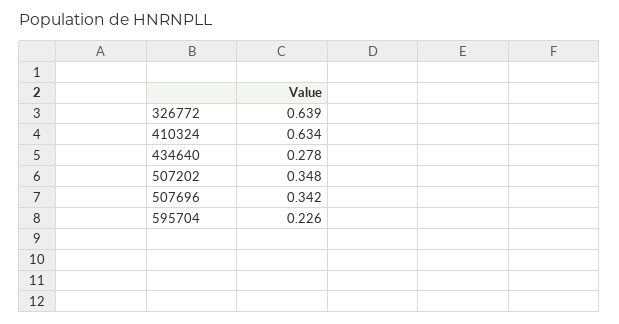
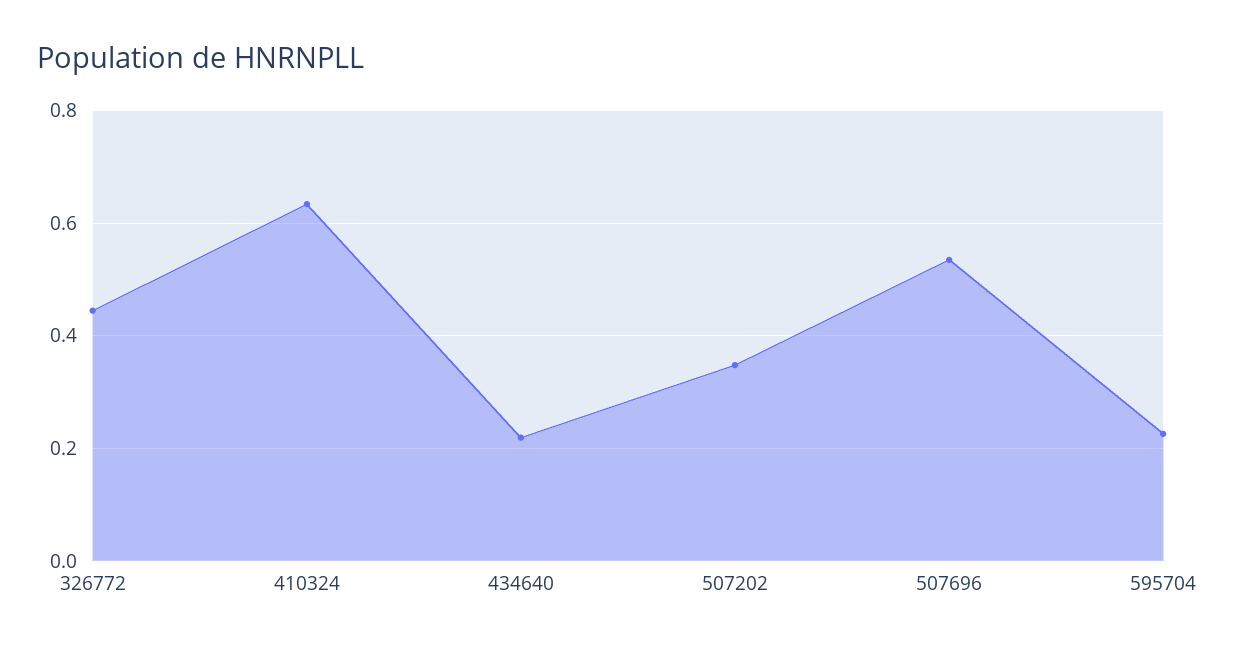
  {
-   "326772": 0.639,
+   "326772": 0.44,
    "410324": 0.634,
-   "434640": 0.278,
+   "434640": 0.22,
    "507202": 0.348,
-   "507696": 0.342,
+   "507696": 0.54,
    "595704": 0.226
  }

